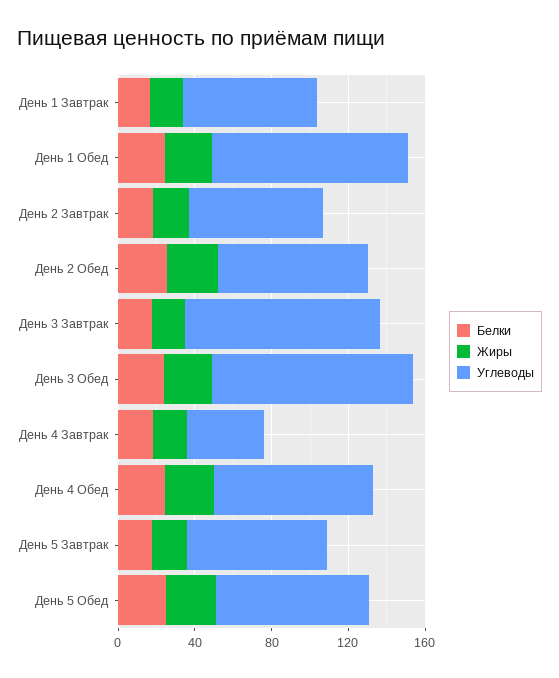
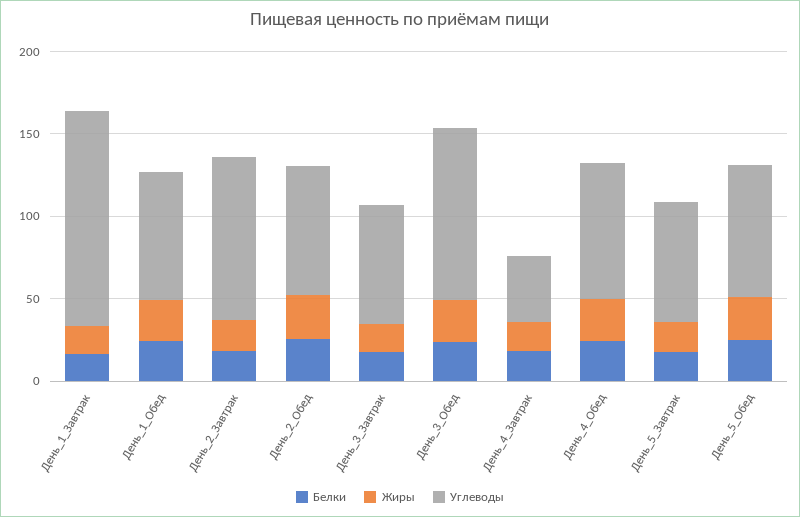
  {
    "Белки": {
      "День 1 Завтрак": 20,
      "День 1 Обед": 20,
      "День 2 Завтрак": 20,
      "День 2 Обед": 30,
      "День 3 Завтрак": 20,
      "День 3 Обед": 20,
      "День 4 Завтрак": 20,
      "День 4 Обед": 20,
      "День 5 Завтрак": 20,
      "День 5 Обед": 30
    },
    "Жиры": {
      "День 1 Завтрак": 20,
      "День 1 Обед": 20,
      "День 2 Завтрак": 20,
      "День 2 Обед": 30,
      "День 3 Завтрак": 20,
      "День 3 Обед": 30,
      "День 4 Завтрак": 20,
      "День 4 Обед": 30,
      "День 5 Завтрак": 20,
      "День 5 Обед": 30
    },
    "Углеводы": {
-     "День 1 Завтрак": 70,
+     "День 1 Завтрак": 130,
-     "День 1 Обед": 100,
+     "День 1 Обед": 80,
-     "День 2 Завтрак": 70,
+     "День 2 Завтрак": 100,
      "День 2 Обед": 80,
-     "День 3 Завтрак": 100,
+     "День 3 Завтрак": 70,
      "День 3 Обед": 110,
      "День 4 Завтрак": 40,
      "День 4 Обед": 80,
      "День 5 Завтрак": 70,
      "День 5 Обед": 80
    }
  }

